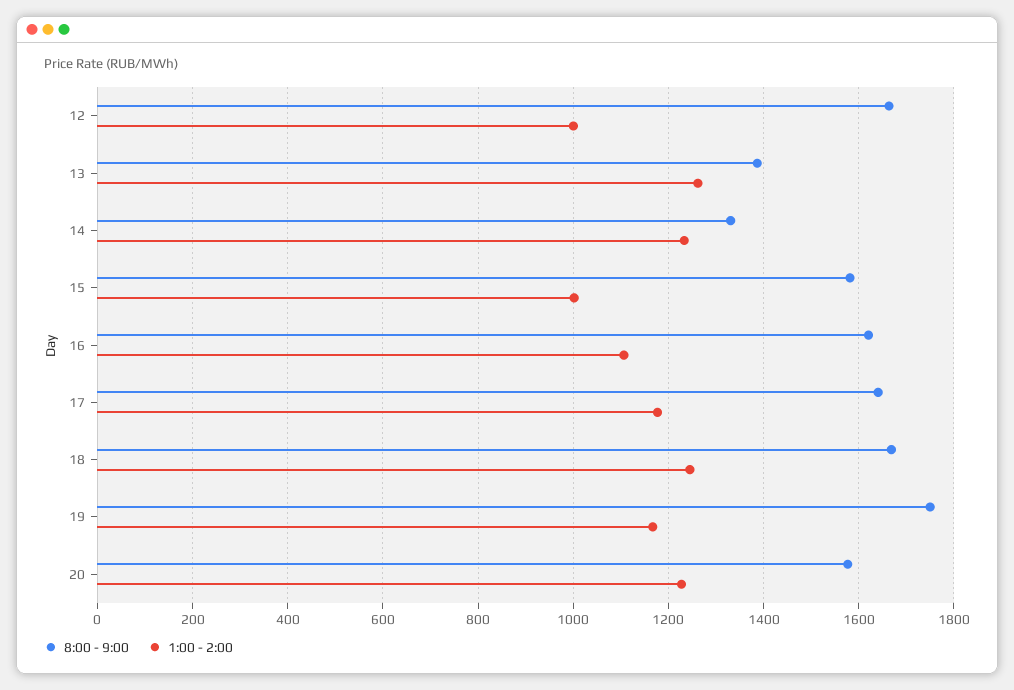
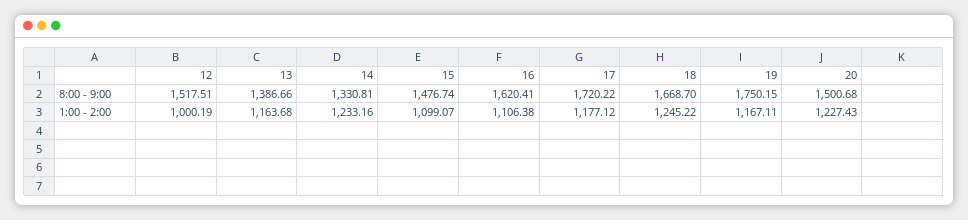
  {
    "8:00 - 9:00": {
-     "12": 1660,
+     "12": 1517.51,
      "13": 1386.66,
      "14": 1330.81,
-     "15": 1580,
+     "15": 1476.74,
      "16": 1620.41,
-     "17": 1640,
+     "17": 1720.22,
      "18": 1668.7,
      "19": 1750.15,
-     "20": 1580
+     "20": 1500.68
    },
    "1:00 - 2:00": {
      "12": 1000.19,
-     "13": 1260,
+     "13": 1163.68,
      "14": 1233.16,
-     "15": 1000,
+     "15": 1099.07,
      "16": 1106.38,
      "17": 1177.12,
      "18": 1245.22,
      "19": 1167.11,
      "20": 1227.43
    }
  }

